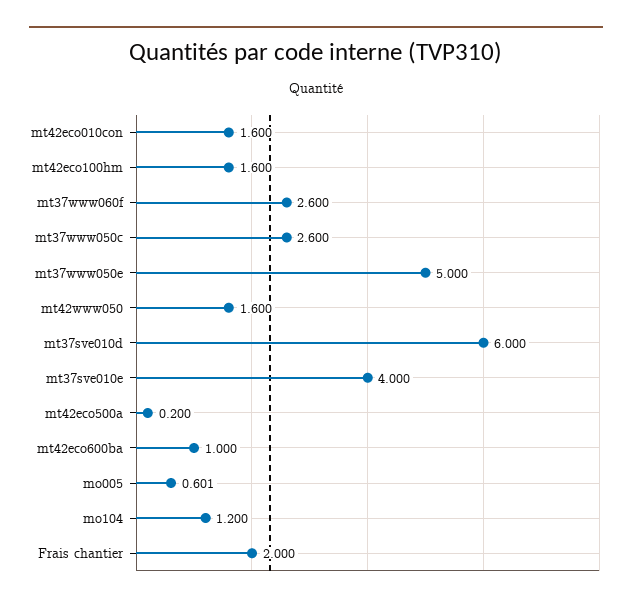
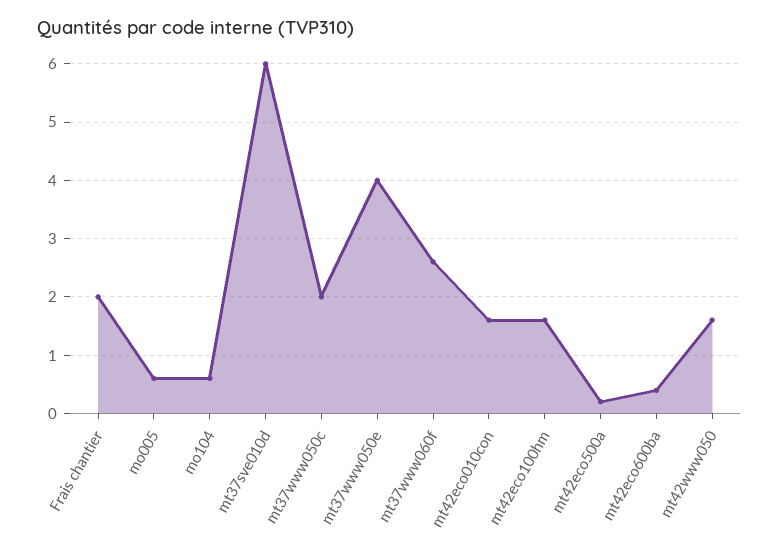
  {
    "mt42eco010con": 1.6,
    "mt42eco100hm": 1.6,
    "mt37www060f": 2.6,
-   "mt37www050c": 2.6,
+   "mt37www050c": 2,
-   "mt37www050e": 5,
+   "mt37www050e": 4,
    "mt42www050": 1.6,
    "mt37sve010d": 6,
-   "mt37sve010e": 4,
    "mt42eco500a": 0.2,
-   "mt42eco600ba": 1,
+   "mt42eco600ba": 0.4,
    "mo005": 0.601,
-   "mo104": 1.2,
+   "mo104": 0.6,
    "Frais chantier": 2
  }

